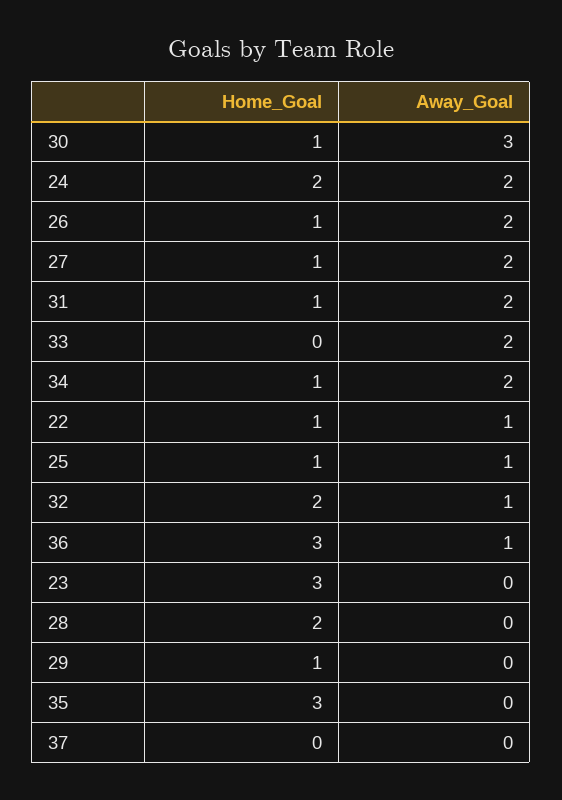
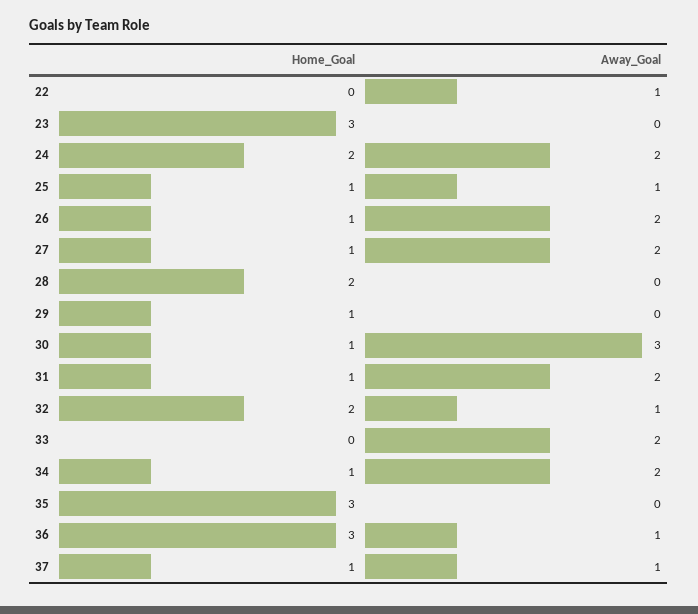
  {
    "Home_Goal": {
      "30": 1,
      "24": 2,
      "26": 1,
      "27": 1,
      "31": 1,
      "33": 0,
      "34": 1,
-     "22": 1,
+     "22": 0,
      "25": 1,
      "32": 2,
      "36": 3,
      "23": 3,
      "28": 2,
      "29": 1,
      "35": 3,
-     "37": 0
+     "37": 1
    },
    "Away_Goal": {
      "30": 3,
      "24": 2,
      "26": 2,
      "27": 2,
      "31": 2,
      "33": 2,
      "34": 2,
      "22": 1,
      "25": 1,
      "32": 1,
      "36": 1,
      "23": 0,
      "28": 0,
      "29": 0,
      "35": 0,
-     "37": 0
+     "37": 1
    }
  }

